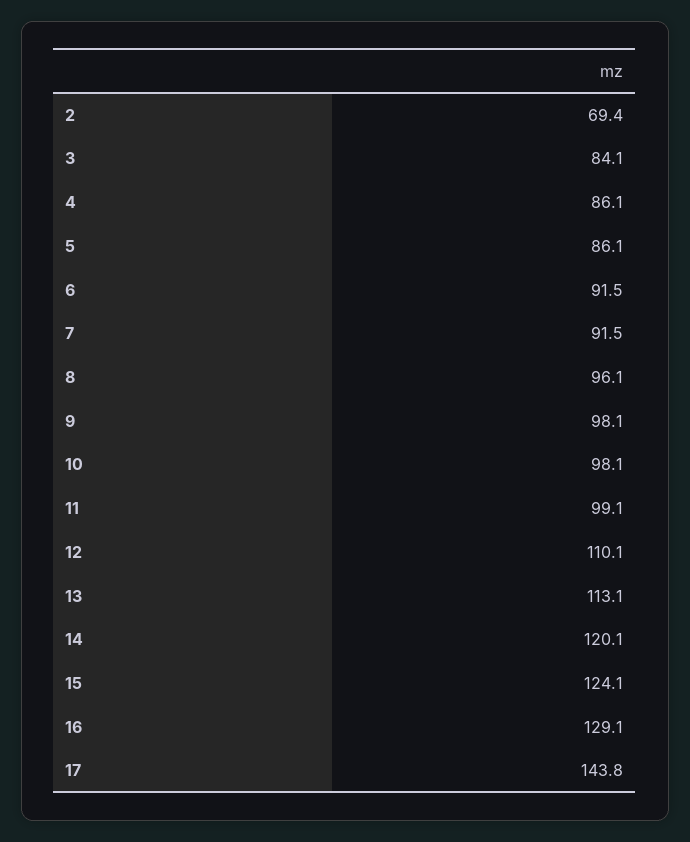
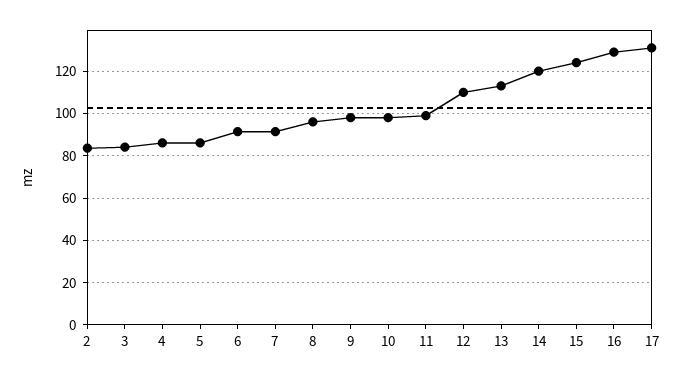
  {
-   "2": 69.4,
+   "2": 85,
    "3": 84.1,
    "4": 86.1,
    "5": 86.1,
    "6": 91.5,
    "7": 91.5,
    "8": 96.1,
    "9": 98.1,
    "10": 98.1,
    "11": 99.1,
    "12": 110.1,
    "13": 113.1,
    "14": 120.1,
    "15": 124.1,
    "16": 129.1,
-   "17": 143.8
+   "17": 130
  }

